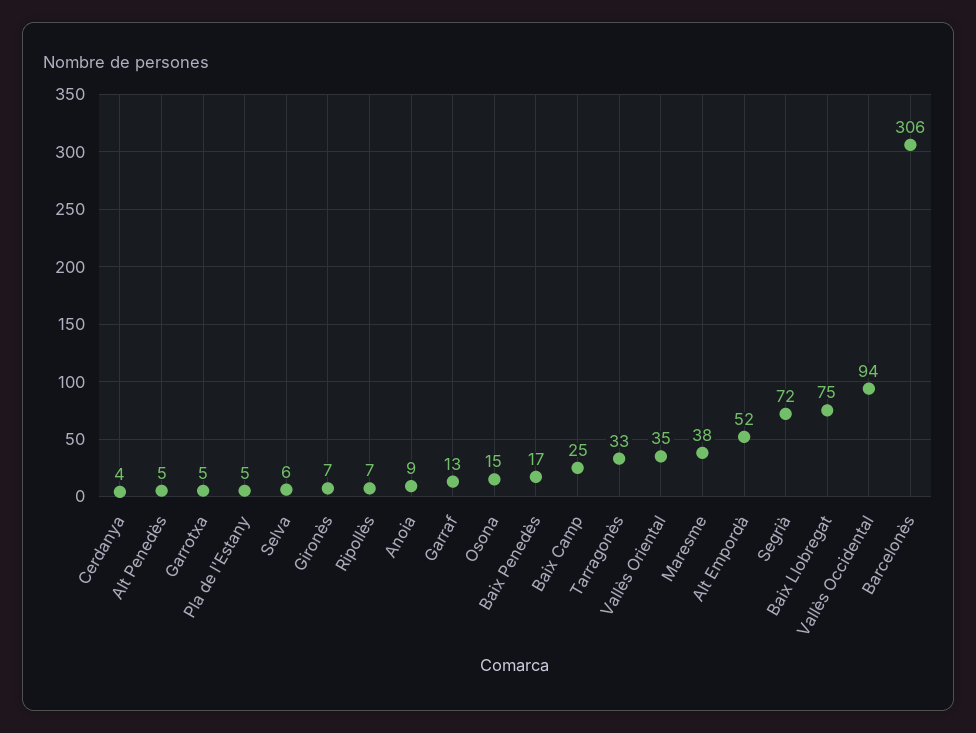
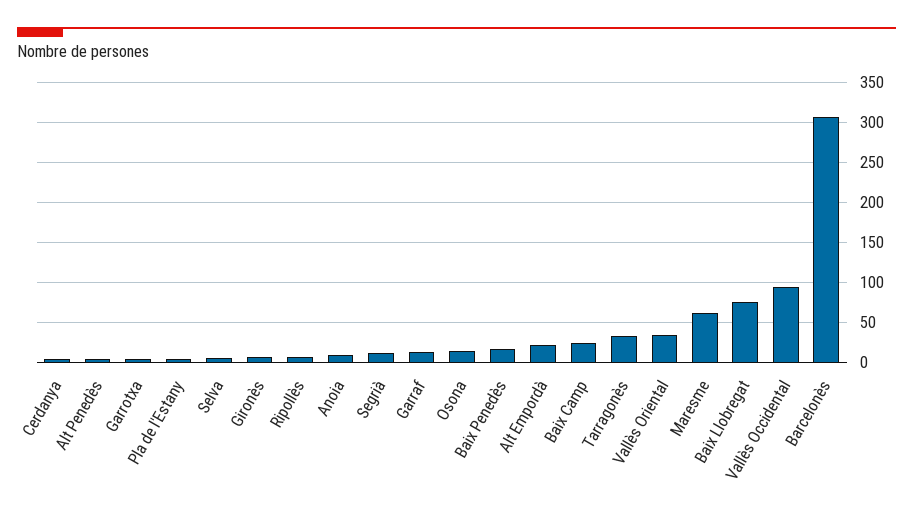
  {
    "Cerdanya": 4,
    "Alt Penedès": 5,
    "Garrotxa": 5,
    "Pla de l'Estany": 5,
    "Selva": 6,
    "Gironès": 7,
    "Ripollès": 7,
    "Anoia": 9,
    "Garraf": 13,
    "Osona": 15,
    "Baix Penedès": 17,
    "Baix Camp": 25,
    "Tarragonès": 33,
    "Vallès Oriental": 35,
-   "Maresme": 38,
+   "Maresme": 60,
-   "Alt Empordà": 52,
+   "Alt Empordà": 20,
-   "Segrià": 72,
+   "Segrià": 10,
    "Baix Llobregat": 75,
    "Vallès Occidental": 94,
    "Barcelonès": 306
  }

